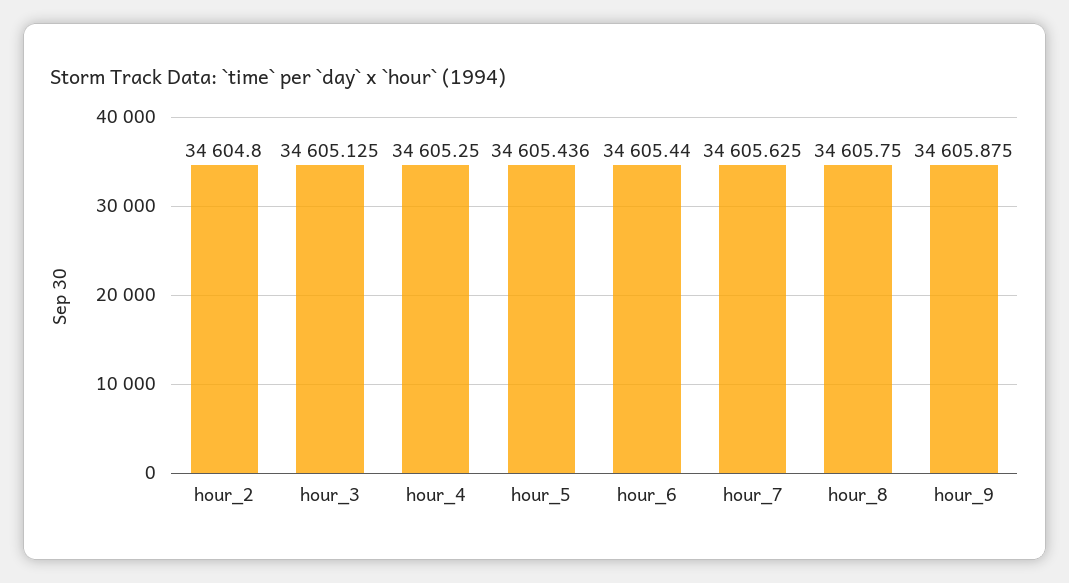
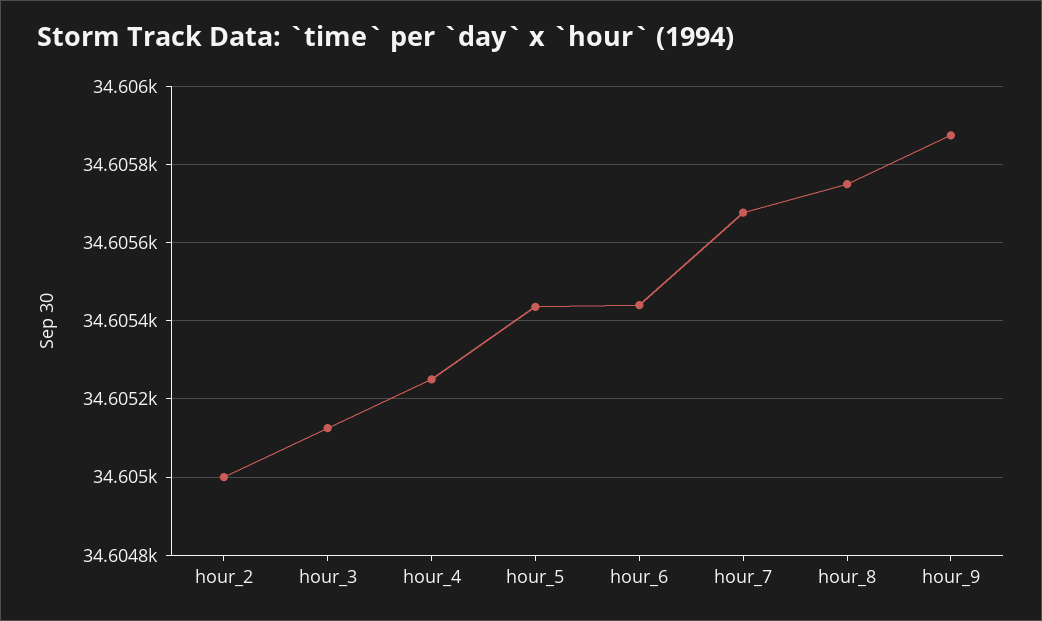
  {
-   "hour_2": 34604.8,
+   "hour_2": 34605,
    "hour_3": 34605.125,
    "hour_4": 34605.25,
    "hour_5": 34605.436,
    "hour_6": 34605.44,
-   "hour_7": 34605.625,
+   "hour_7": 34605.68,
    "hour_8": 34605.75,
    "hour_9": 34605.875
  }

